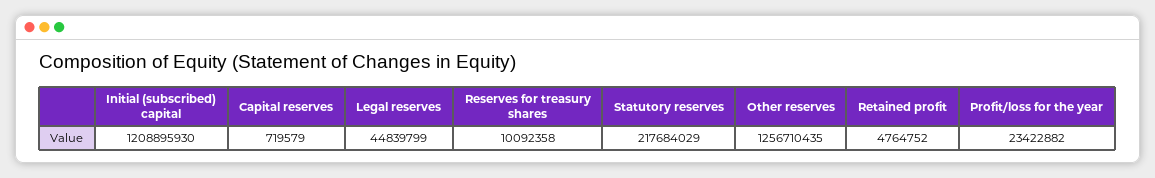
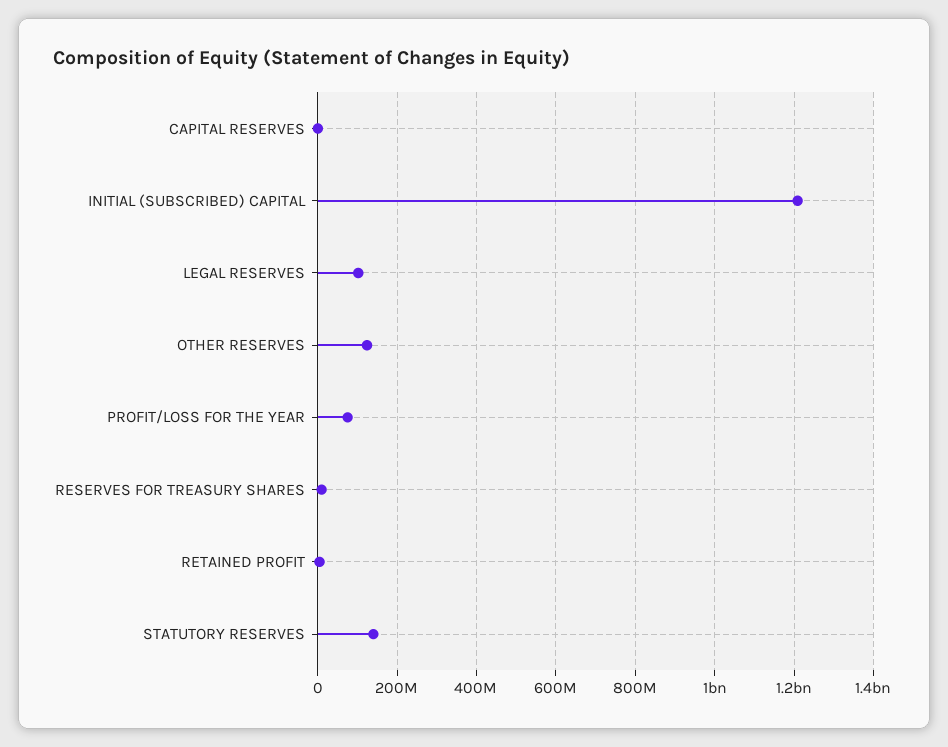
  {
    "Initial (subscribed) capital": 1208895930,
    "Capital reserves": 719579,
-   "Legal reserves": 44839799,
+   "Legal reserves": 100000000,
    "Reserves for treasury shares": 10092358,
-   "Statutory reserves": 217684029,
+   "Statutory reserves": 140000000,
-   "Other reserves": 1256710435,
+   "Other reserves": 120000000,
    "Retained profit": 4764752,
-   "Profit/loss for the year": 23422882
+   "Profit/loss for the year": 80000000
  }

